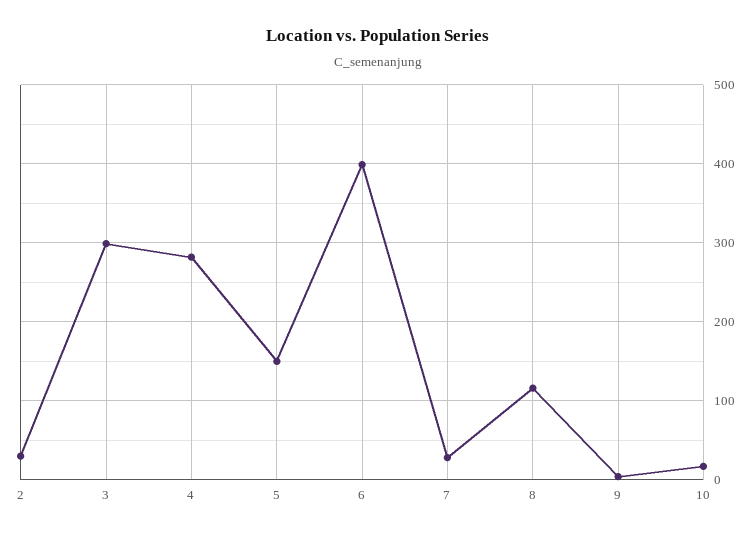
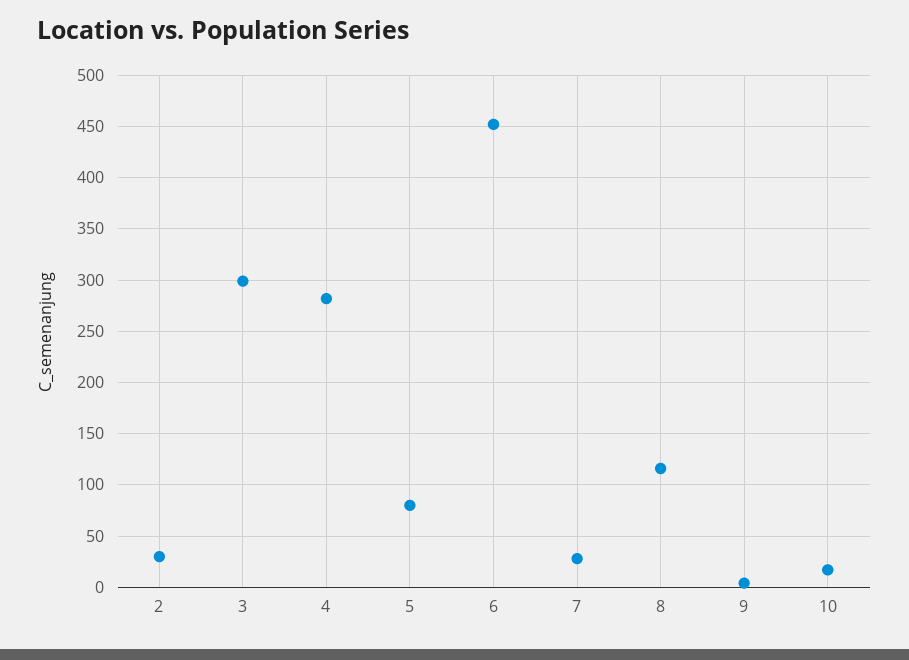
  {
    "2": 30,
    "3": 300,
    "4": 280,
-   "5": 150,
+   "5": 80,
-   "6": 400,
+   "6": 450,
    "7": 30,
    "8": 120,
    "9": 0,
    "10": 20
  }

